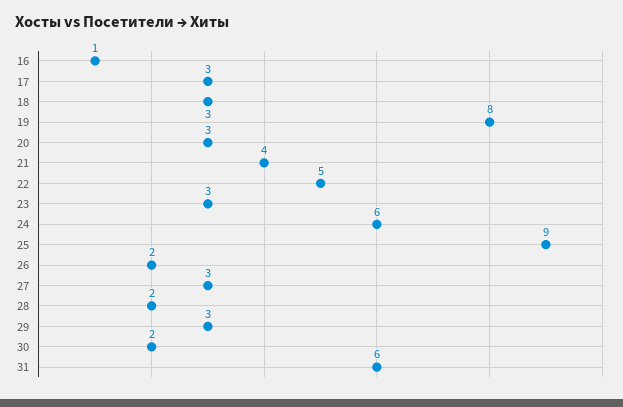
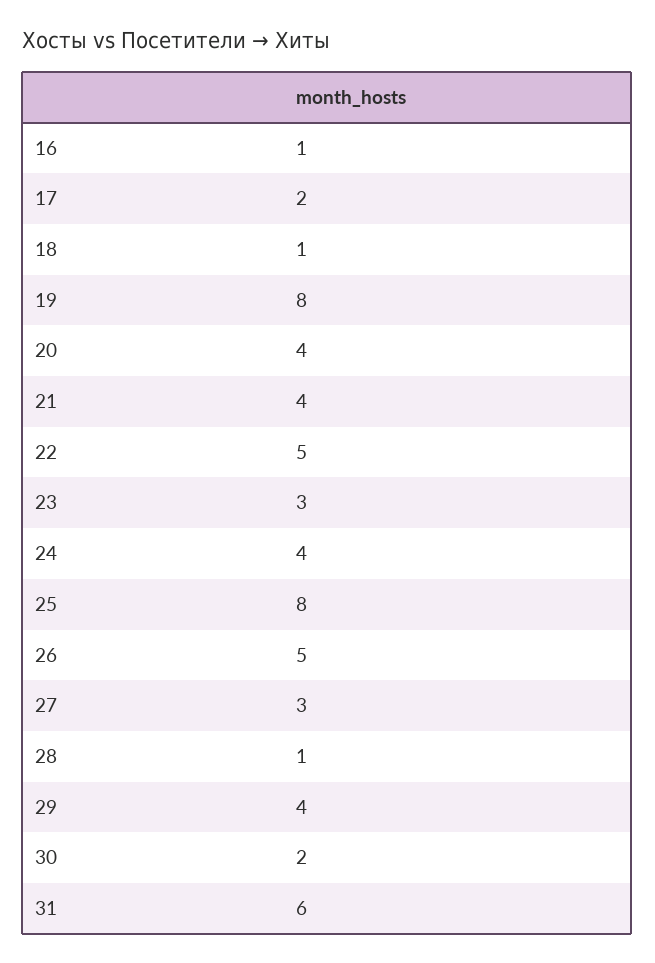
  {
    "16": 1,
-   "17": 3,
+   "17": 2,
-   "18": 3,
+   "18": 1,
    "19": 8,
-   "20": 3,
+   "20": 4,
    "21": 4,
    "22": 5,
    "23": 3,
-   "24": 6,
+   "24": 4,
-   "25": 9,
+   "25": 8,
-   "26": 2,
+   "26": 5,
    "27": 3,
-   "28": 2,
+   "28": 1,
-   "29": 3,
+   "29": 4,
    "30": 2,
    "31": 6
  }

